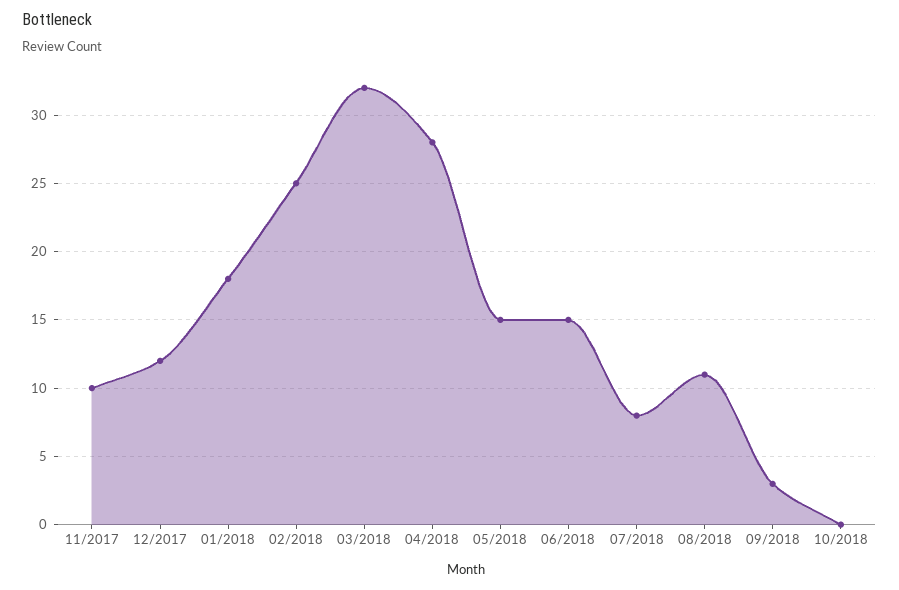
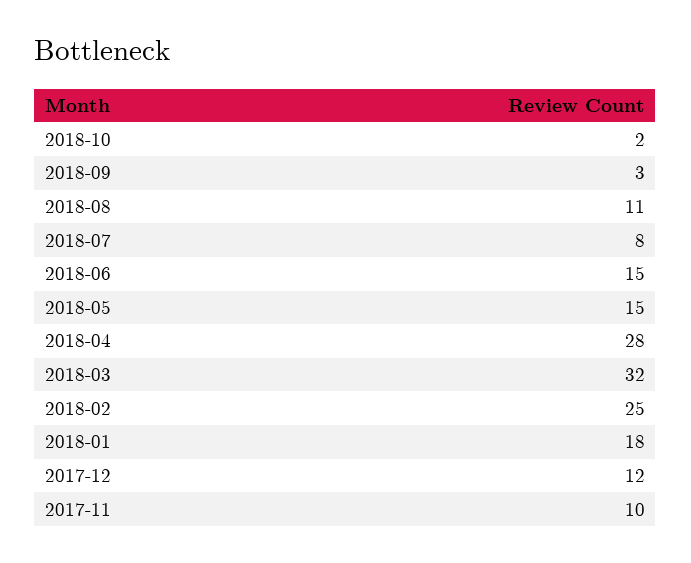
  {
    "11/2017": 10,
    "12/2017": 12,
    "01/2018": 18,
    "02/2018": 25,
    "03/2018": 32,
    "04/2018": 28,
    "05/2018": 15,
    "06/2018": 15,
    "07/2018": 8,
    "08/2018": 11,
    "09/2018": 3,
-   "10/2018": 0
+   "10/2018": 2
  }

